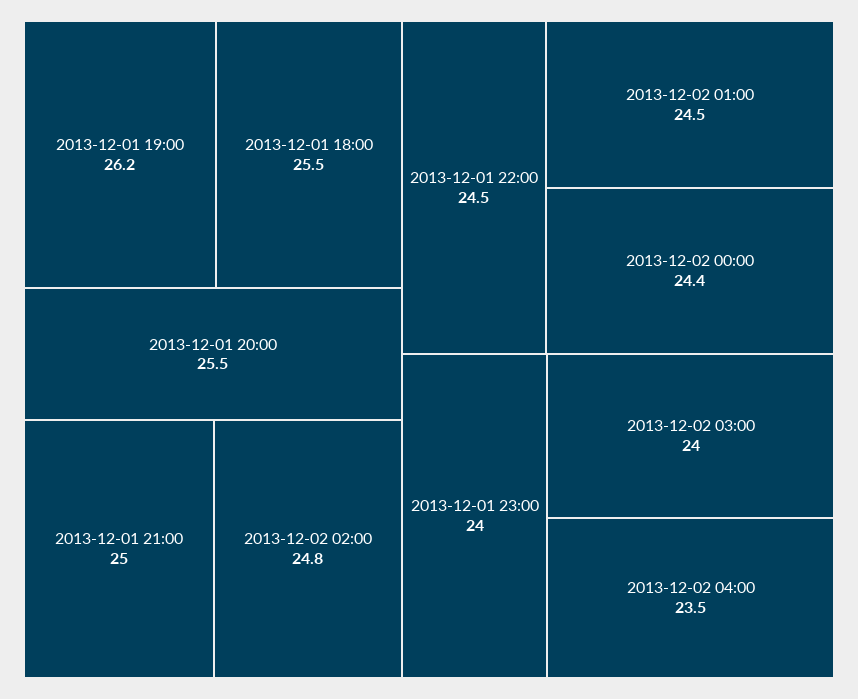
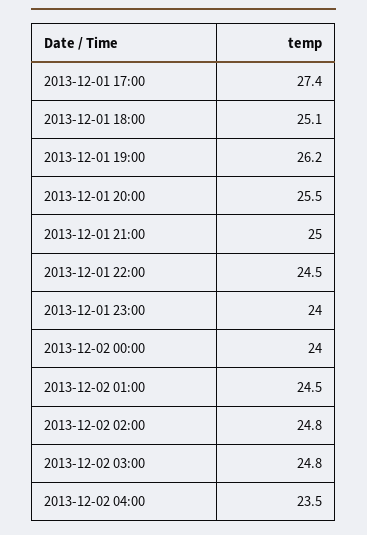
  {
    "2013-12-01 19:00": 26.2,
-   "2013-12-01 18:00": 25.5,
+   "2013-12-01 18:00": 25.1,
    "2013-12-01 20:00": 25.5,
    "2013-12-01 21:00": 25,
    "2013-12-02 02:00": 24.8,
    "2013-12-01 22:00": 24.5,
    "2013-12-02 01:00": 24.5,
-   "2013-12-02 00:00": 24.4,
+   "2013-12-02 00:00": 24,
    "2013-12-01 23:00": 24,
-   "2013-12-02 03:00": 24,
+   "2013-12-02 03:00": 24.8,
-   "2013-12-02 04:00": 23.5
+   "2013-12-02 04:00": 23.5,
+   "2013-12-01 17:00": 27.4
  }

